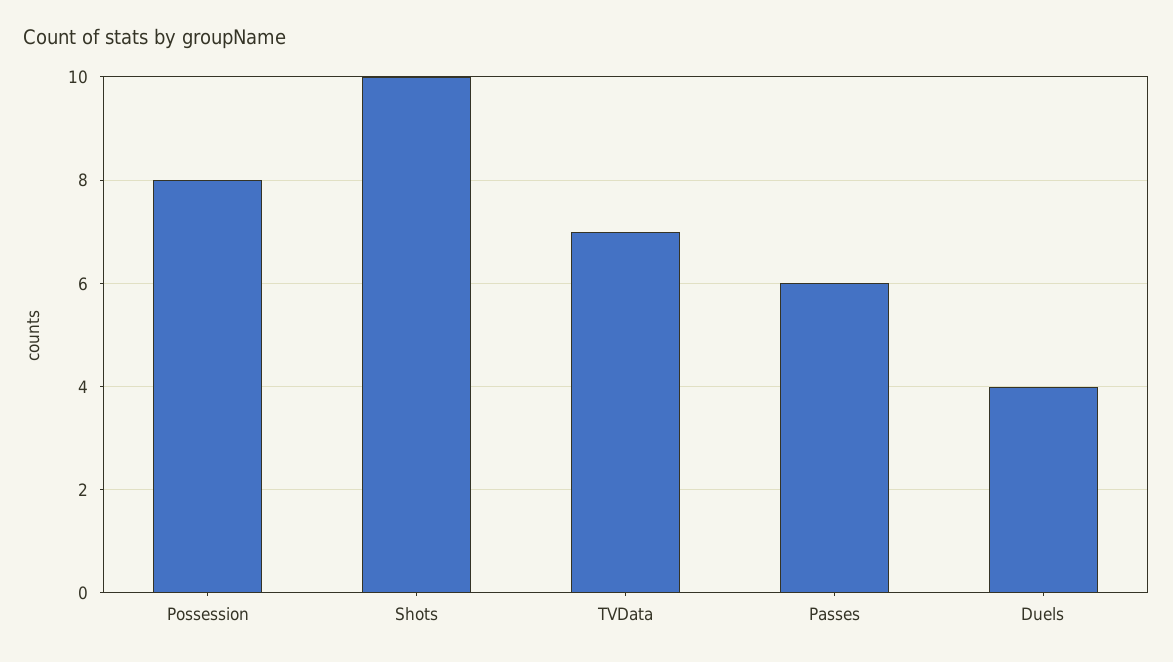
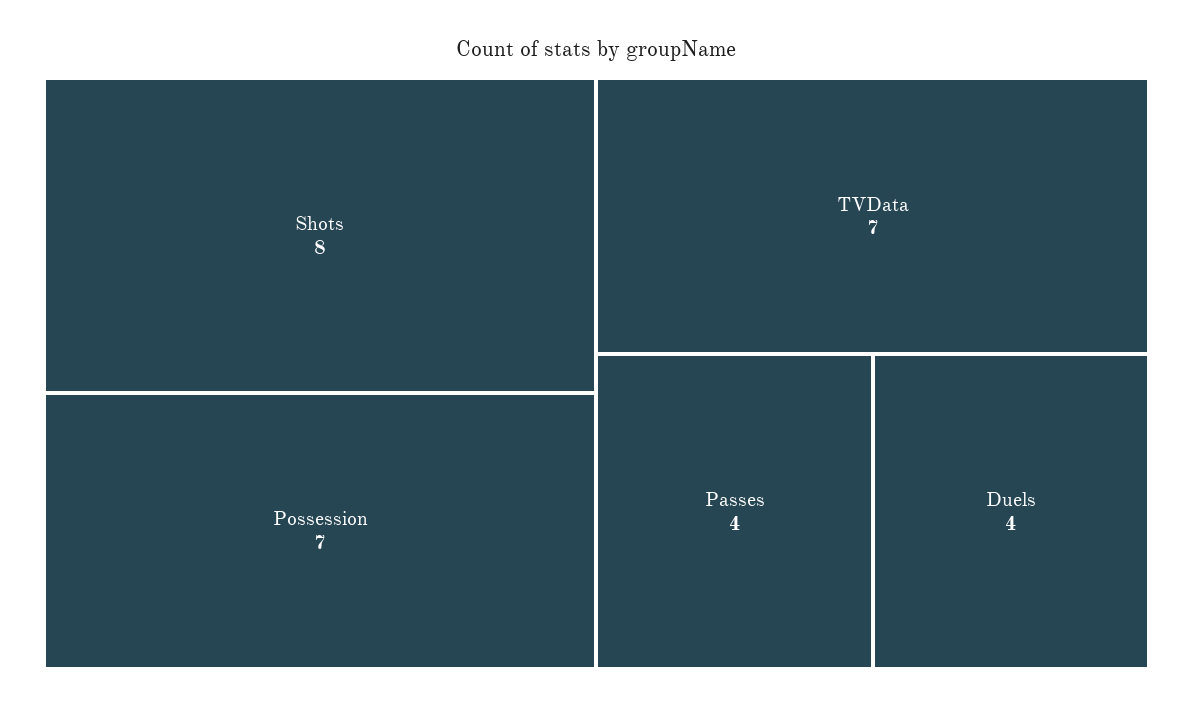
  {
-   "Possession": 8,
+   "Possession": 7,
-   "Shots": 10,
+   "Shots": 8,
    "TVData": 7,
-   "Passes": 6,
+   "Passes": 4,
    "Duels": 4
  }

